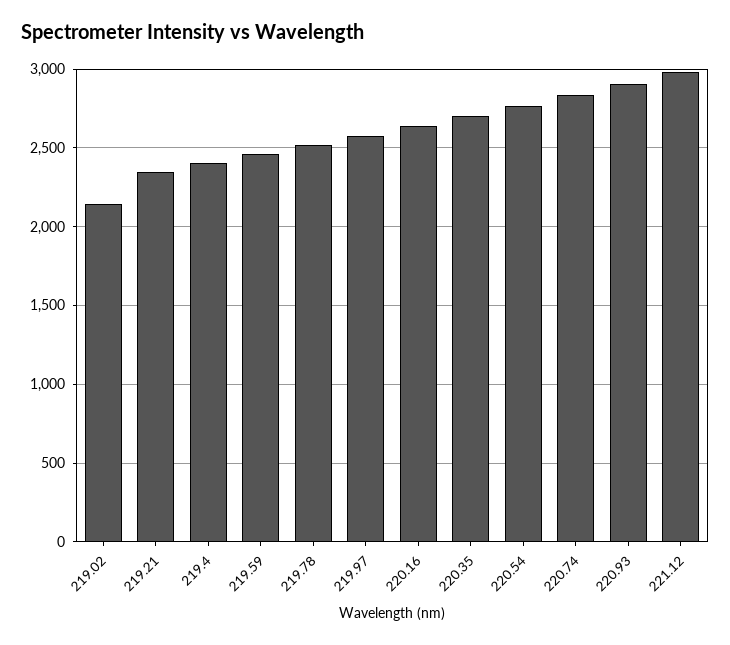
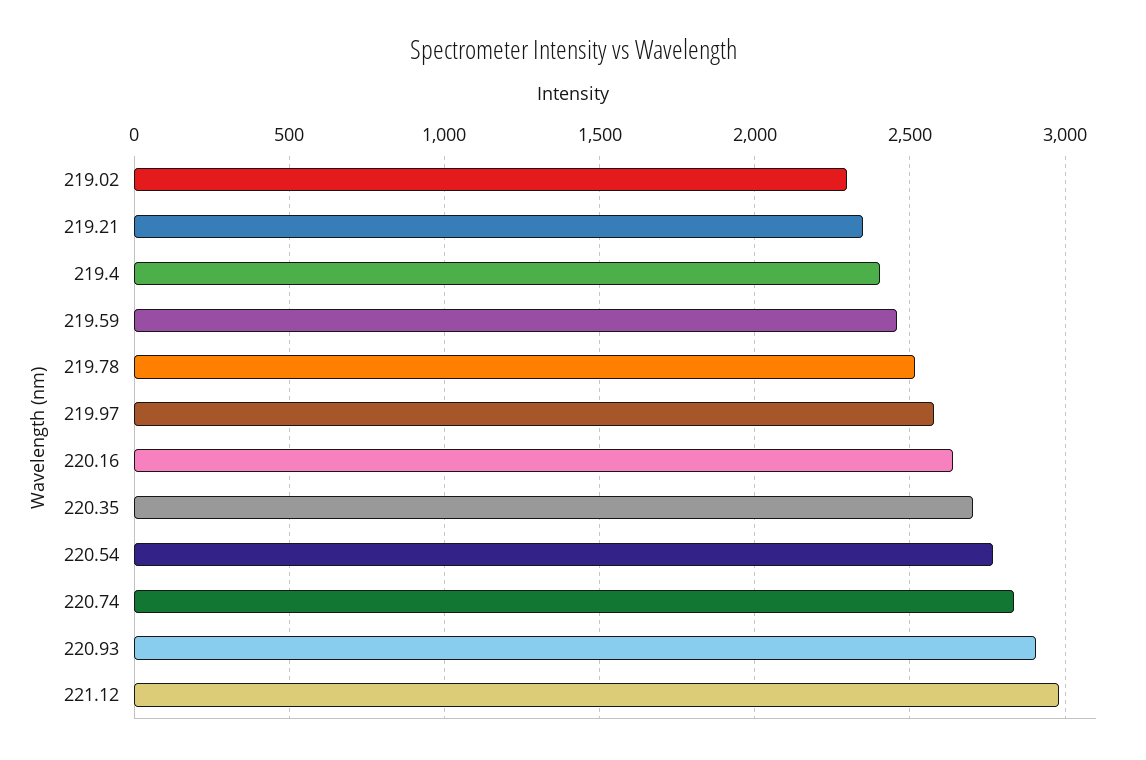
  {
-   "219.02": 2150,
+   "219.02": 2300,
    "219.21": 2350,
    "219.4": 2400,
    "219.59": 2450,
    "219.78": 2500,
    "219.97": 2600,
    "220.16": 2650,
    "220.35": 2700,
    "220.54": 2750,
    "220.74": 2850,
    "220.93": 2900,
    "221.12": 3000
  }

